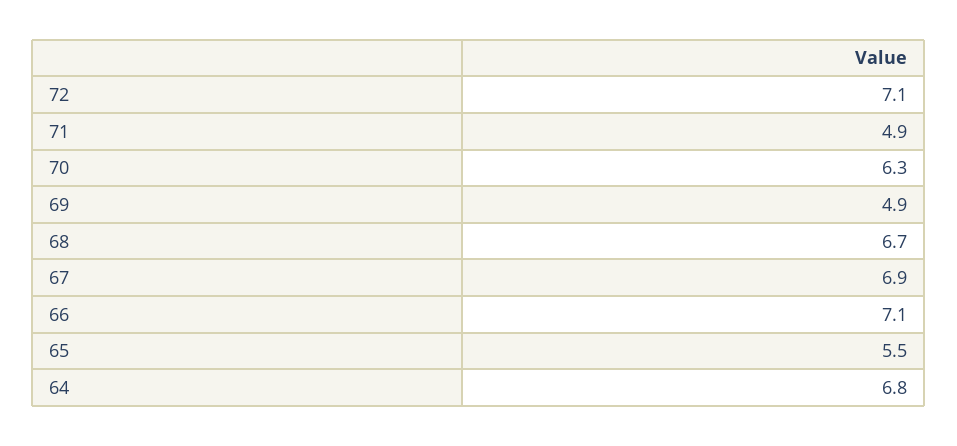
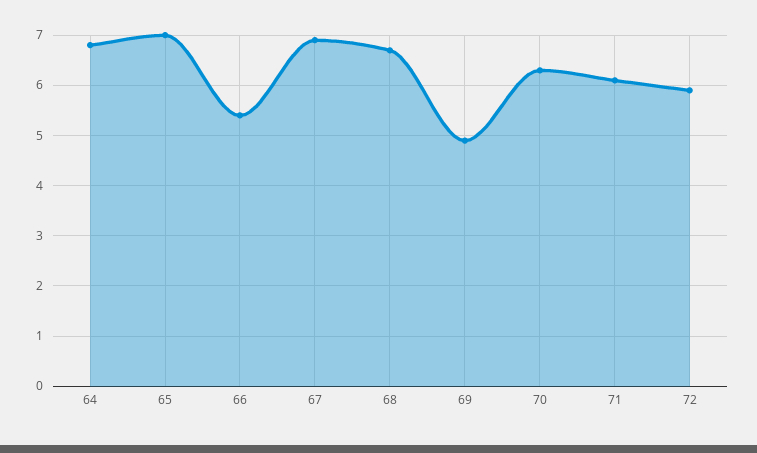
  {
-   "72": 7.1,
+   "72": 6,
-   "71": 4.9,
+   "71": 6,
    "70": 6.3,
    "69": 4.9,
    "68": 6.7,
    "67": 6.9,
-   "66": 7.1,
+   "66": 5.5,
-   "65": 5.5,
+   "65": 7,
    "64": 6.8
  }

